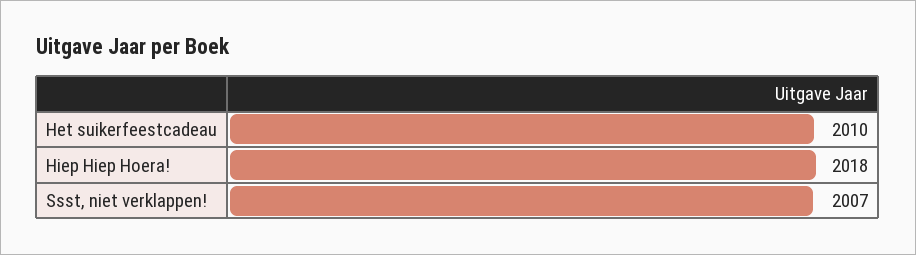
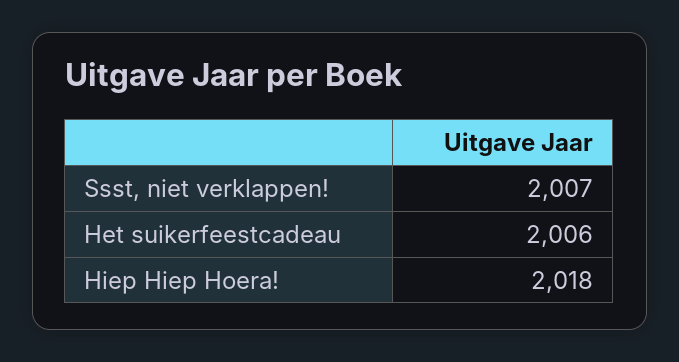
  {
-   "Het suikerfeestcadeau": 2010,
+   "Het suikerfeestcadeau": 2006,
    "Hiep Hiep Hoera!": 2018,
    "Ssst, niet verklappen!": 2007
  }

